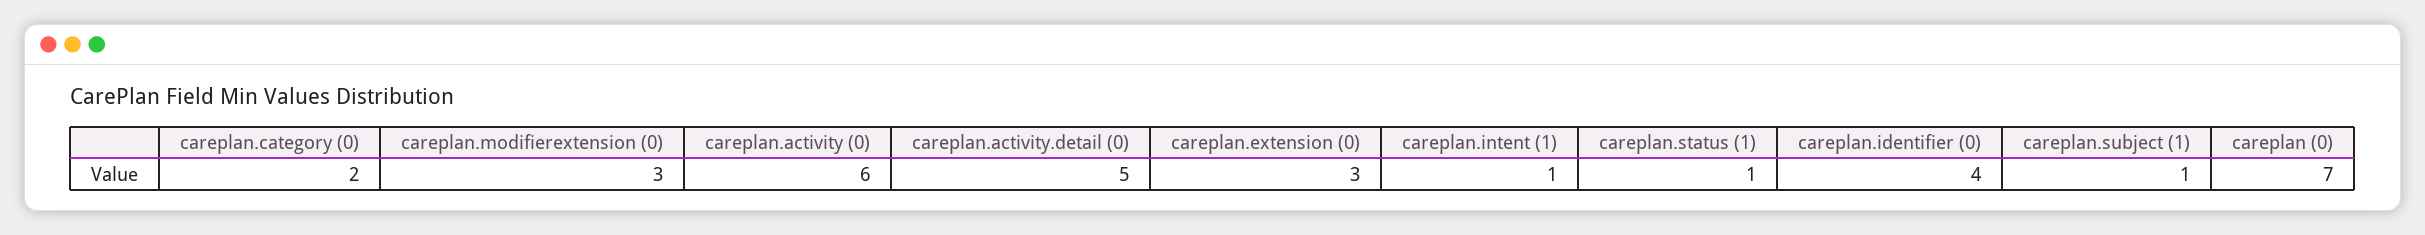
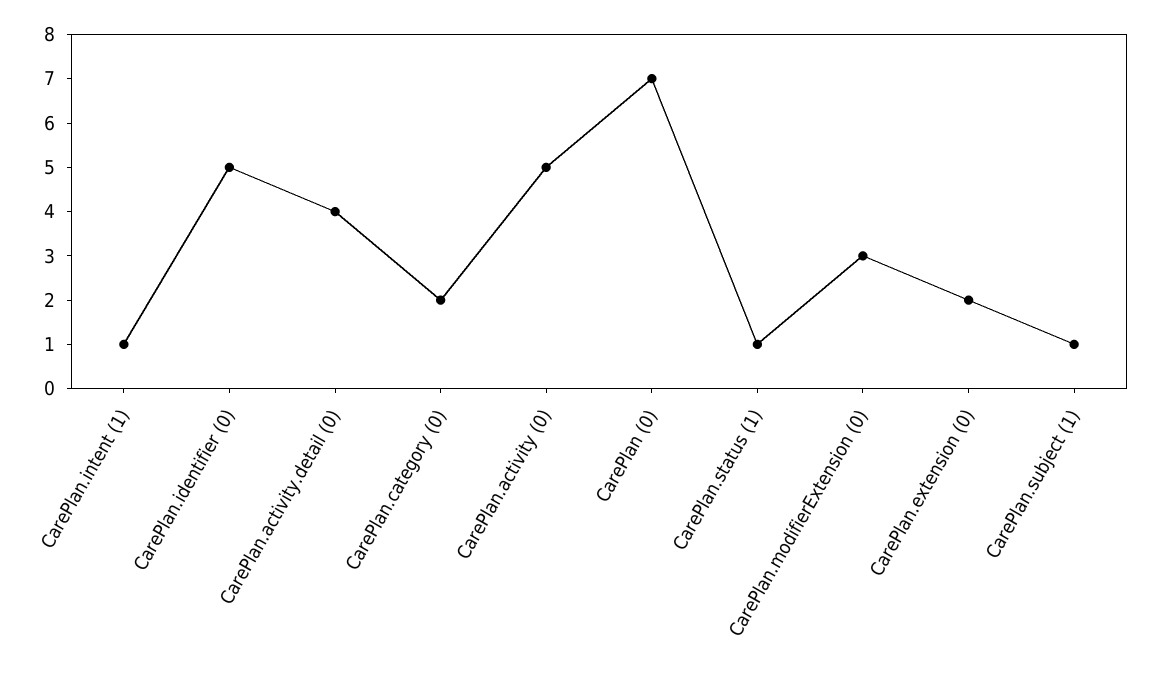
  {
    "careplan.category (0)": 2,
    "careplan.modifierextension (0)": 3,
-   "careplan.activity (0)": 6,
+   "careplan.activity (0)": 5,
-   "careplan.activity.detail (0)": 5,
+   "careplan.activity.detail (0)": 4,
-   "careplan.extension (0)": 3,
+   "careplan.extension (0)": 2,
    "careplan.intent (1)": 1,
    "careplan.status (1)": 1,
-   "careplan.identifier (0)": 4,
+   "careplan.identifier (0)": 5,
    "careplan.subject (1)": 1,
    "careplan (0)": 7
  }

